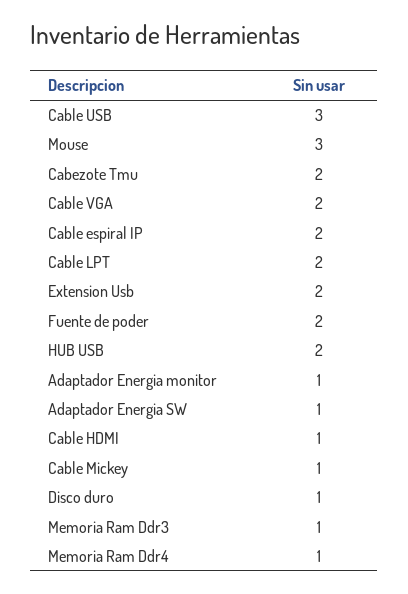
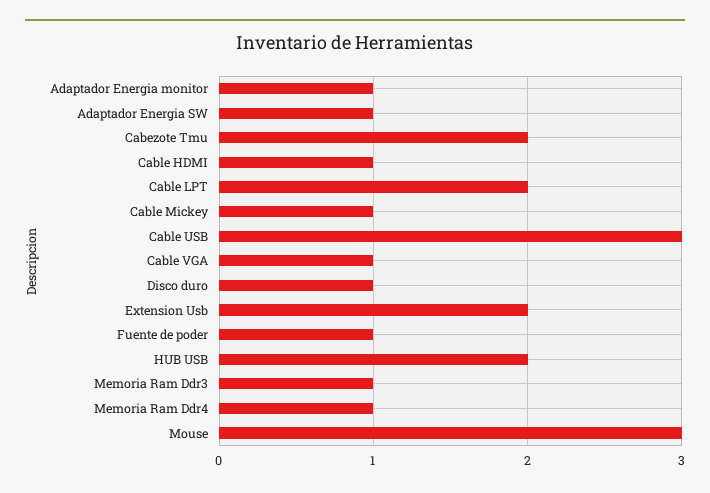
  {
    "Cable USB": 3,
    "Mouse": 3,
    "Cabezote Tmu": 2,
-   "Cable VGA": 2,
+   "Cable VGA": 1,
-   "Cable espiral IP": 2,
    "Cable LPT": 2,
    "Extension Usb": 2,
-   "Fuente de poder": 2,
+   "Fuente de poder": 1,
    "HUB USB": 2,
    "Adaptador Energia monitor": 1,
    "Adaptador Energia SW": 1,
    "Cable HDMI": 1,
    "Cable Mickey": 1,
    "Disco duro": 1,
    "Memoria Ram Ddr3": 1,
    "Memoria Ram Ddr4": 1
  }

